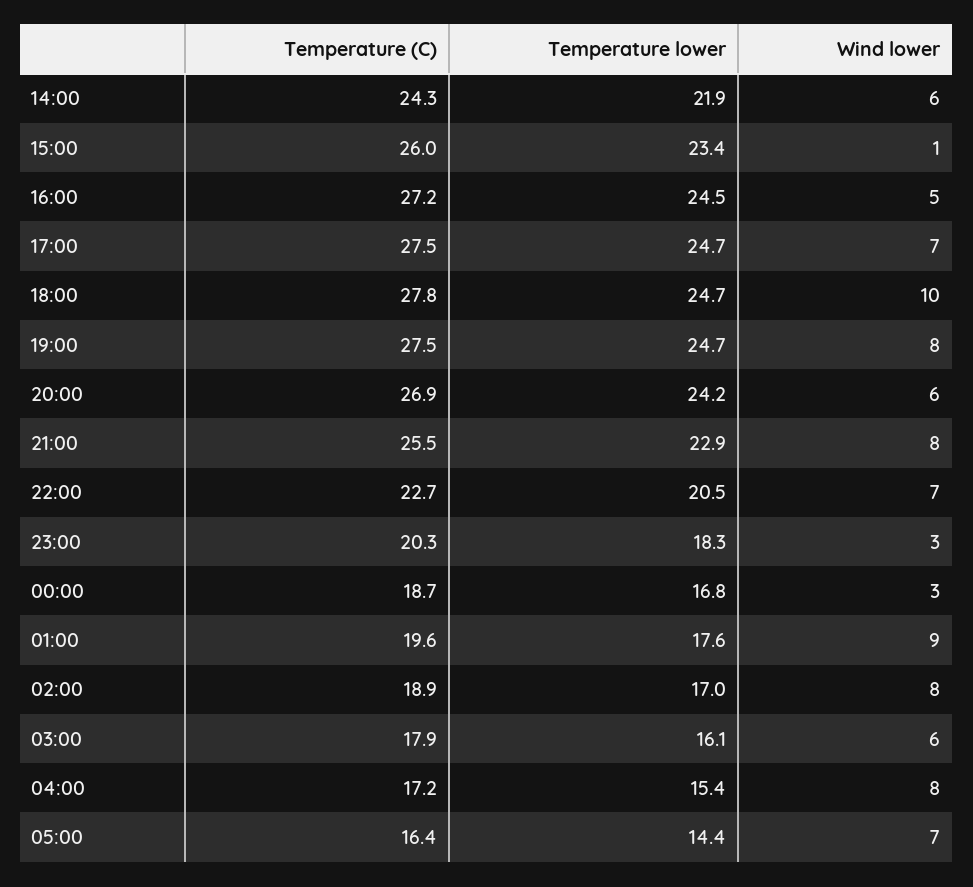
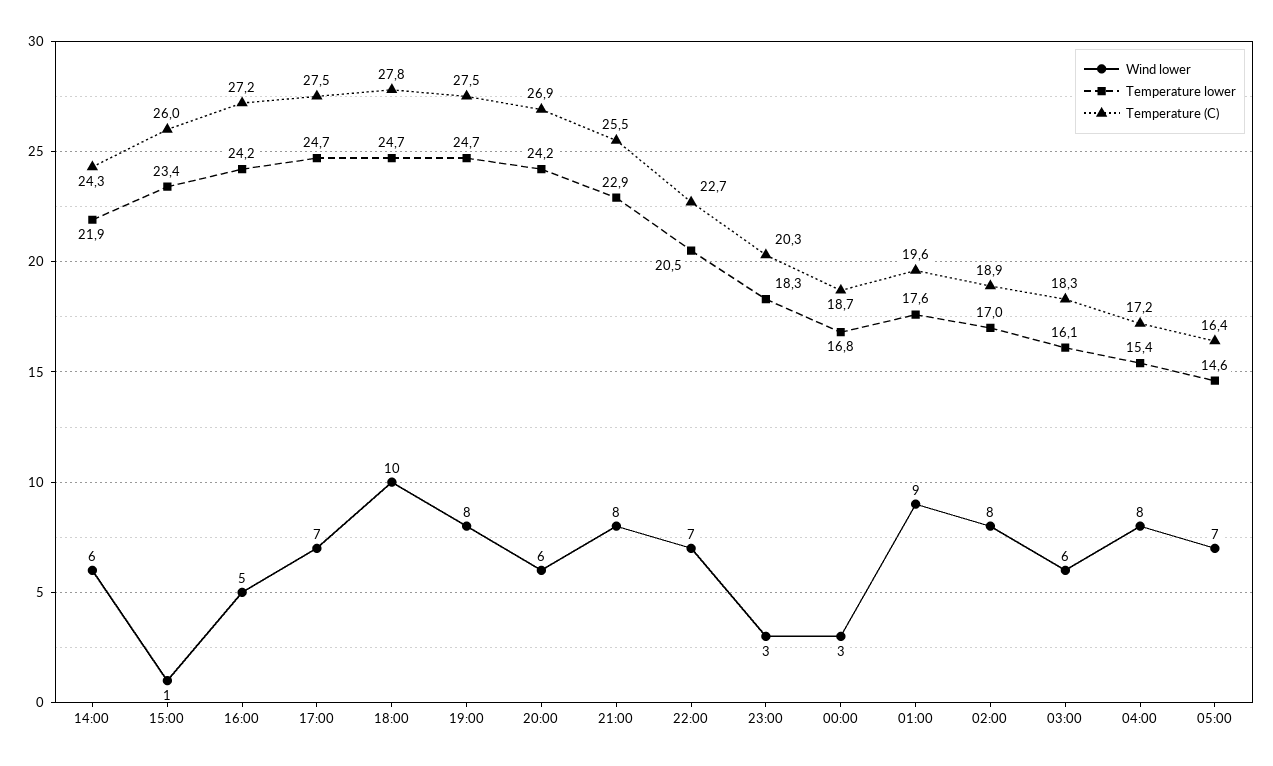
  {
    "Temperature (C)": {
      "14:00": 24.3,
      "15:00": 26,
      "16:00": 27.2,
      "17:00": 27.5,
      "18:00": 27.8,
      "19:00": 27.5,
      "20:00": 26.9,
      "21:00": 25.5,
      "22:00": 22.7,
      "23:00": 20.3,
      "00:00": 18.7,
      "01:00": 19.6,
      "02:00": 18.9,
-     "03:00": 17.9,
+     "03:00": 18.3,
      "04:00": 17.2,
      "05:00": 16.4
    },
    "Temperature lower": {
      "14:00": 21.9,
      "15:00": 23.4,
-     "16:00": 24.5,
+     "16:00": 24.2,
      "17:00": 24.7,
      "18:00": 24.7,
      "19:00": 24.7,
      "20:00": 24.2,
      "21:00": 22.9,
      "22:00": 20.5,
      "23:00": 18.3,
      "00:00": 16.8,
      "01:00": 17.6,
      "02:00": 17,
      "03:00": 16.1,
      "04:00": 15.4,
-     "05:00": 14.4
+     "05:00": 14.6
    },
    "Wind lower": {
      "14:00": 6,
      "15:00": 1,
      "16:00": 5,
      "17:00": 7,
      "18:00": 10,
      "19:00": 8,
      "20:00": 6,
      "21:00": 8,
      "22:00": 7,
      "23:00": 3,
      "00:00": 3,
      "01:00": 9,
      "02:00": 8,
      "03:00": 6,
      "04:00": 8,
      "05:00": 7
    }
  }

